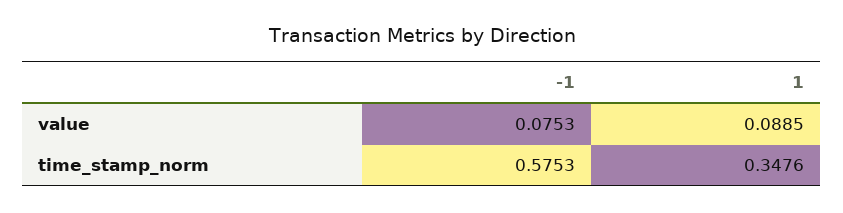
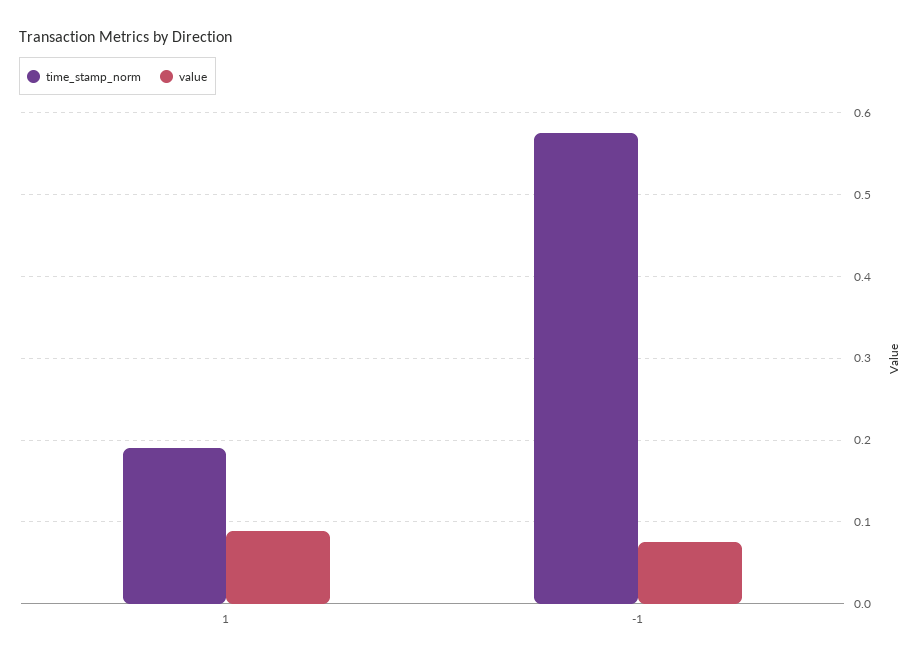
  {
    "value": {
      "-1": 0.0753,
      "1": 0.0885
    },
    "time_stamp_norm": {
      "-1": 0.5753,
-     "1": 0.3476
+     "1": 0.19
    }
  }

